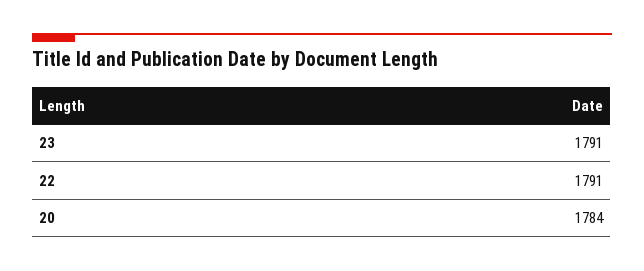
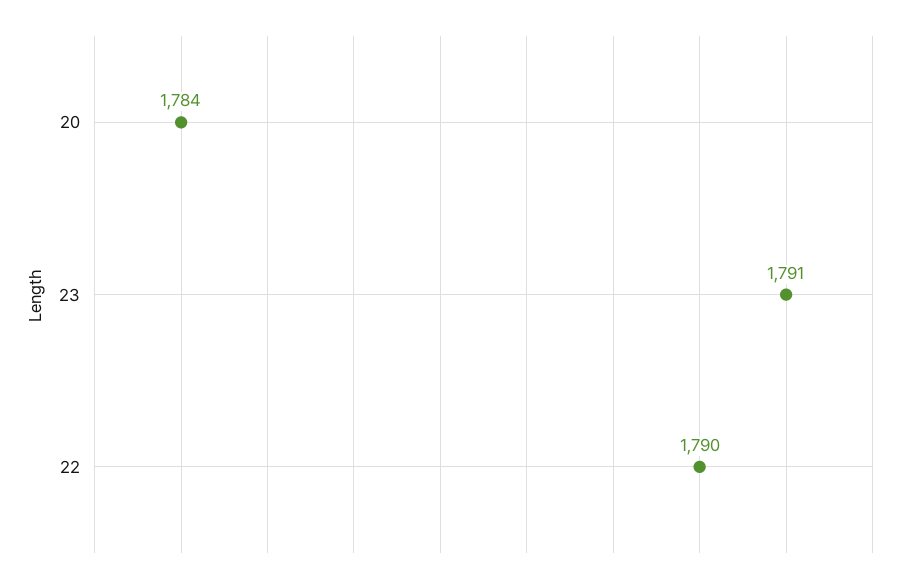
  {
    "23": 1791,
-   "22": 1791,
+   "22": 1790,
    "20": 1784
  }

